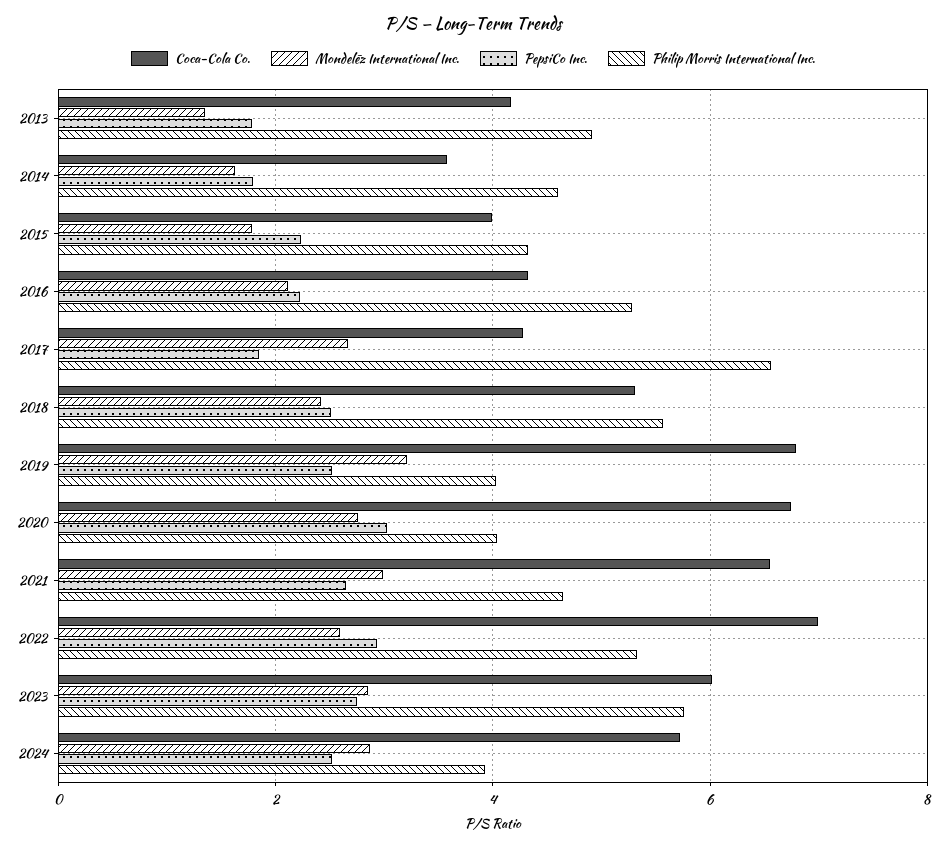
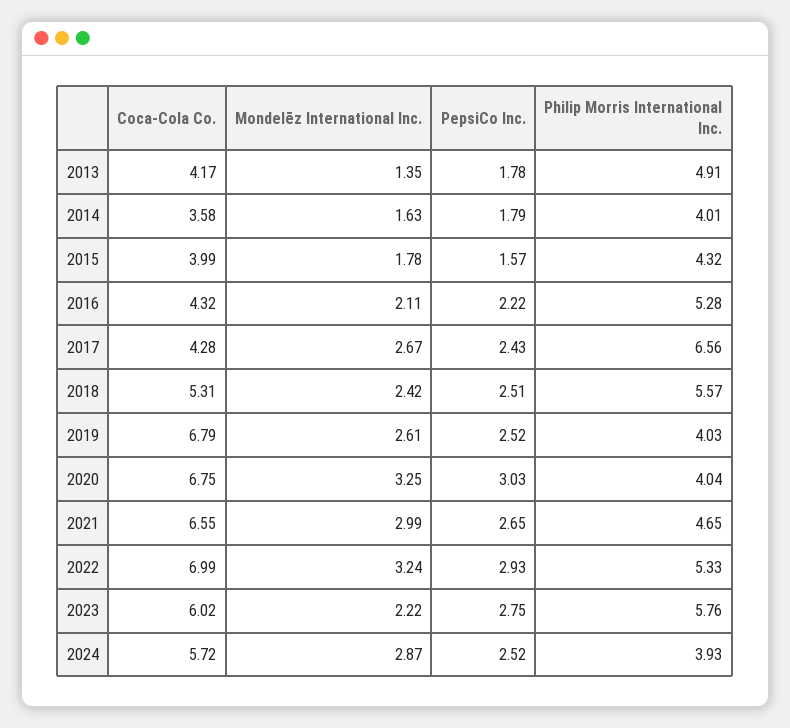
  {
    "Coca-Cola Co.": {
      "2013": 4.17,
      "2014": 3.58,
      "2015": 3.99,
      "2016": 4.32,
      "2017": 4.28,
      "2018": 5.31,
      "2019": 6.79,
      "2020": 6.75,
      "2021": 6.55,
      "2022": 6.99,
      "2023": 6.02,
      "2024": 5.72
    },
    "Mondelēz International Inc.": {
      "2013": 1.35,
      "2014": 1.63,
      "2015": 1.78,
      "2016": 2.11,
      "2017": 2.67,
      "2018": 2.42,
-     "2019": 3.2,
+     "2019": 2.61,
-     "2020": 2.8,
+     "2020": 3.25,
      "2021": 2.99,
-     "2022": 2.6,
+     "2022": 3.24,
-     "2023": 2.8,
+     "2023": 2.22,
      "2024": 2.87
    },
    "PepsiCo Inc.": {
      "2013": 1.78,
      "2014": 1.79,
-     "2015": 2.2,
+     "2015": 1.57,
      "2016": 2.22,
-     "2017": 1.8,
+     "2017": 2.43,
      "2018": 2.51,
      "2019": 2.52,
      "2020": 3.03,
      "2021": 2.65,
      "2022": 2.93,
      "2023": 2.75,
      "2024": 2.52
    },
    "Philip Morris International Inc.": {
      "2013": 4.91,
-     "2014": 4.6,
+     "2014": 4.01,
      "2015": 4.32,
      "2016": 5.28,
      "2017": 6.56,
      "2018": 5.57,
      "2019": 4.03,
      "2020": 4.04,
      "2021": 4.65,
      "2022": 5.33,
      "2023": 5.76,
      "2024": 3.93
    }
  }

